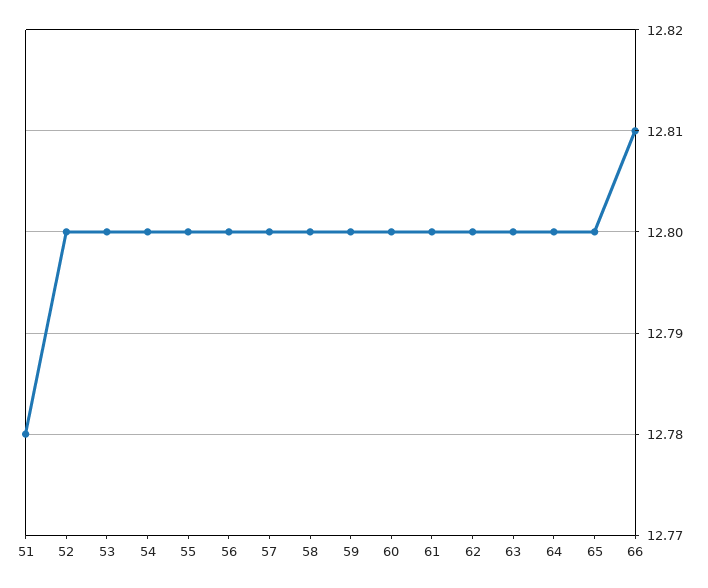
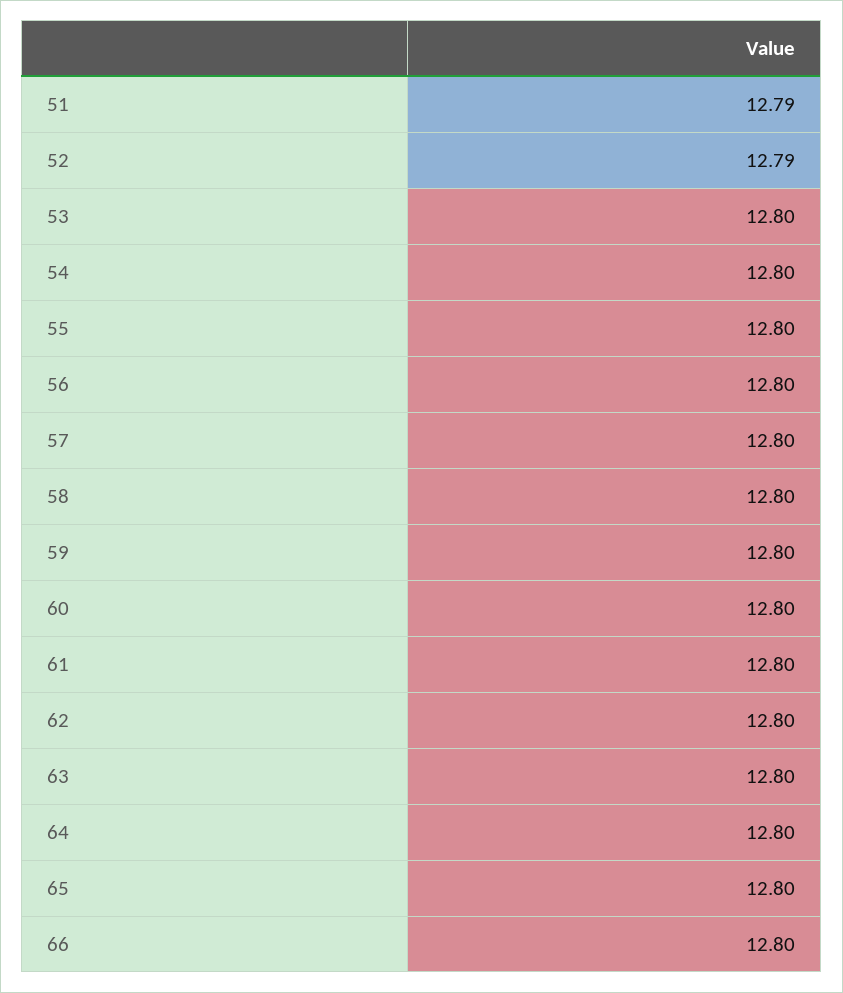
  {
-   "51": 12.78,
+   "51": 12.79,
-   "52": 12.8,
+   "52": 12.79,
    "53": 12.8,
    "54": 12.8,
    "55": 12.8,
    "56": 12.8,
    "57": 12.8,
    "58": 12.8,
    "59": 12.8,
    "60": 12.8,
    "61": 12.8,
    "62": 12.8,
    "63": 12.8,
    "64": 12.8,
    "65": 12.8,
-   "66": 12.81
+   "66": 12.8
  }

